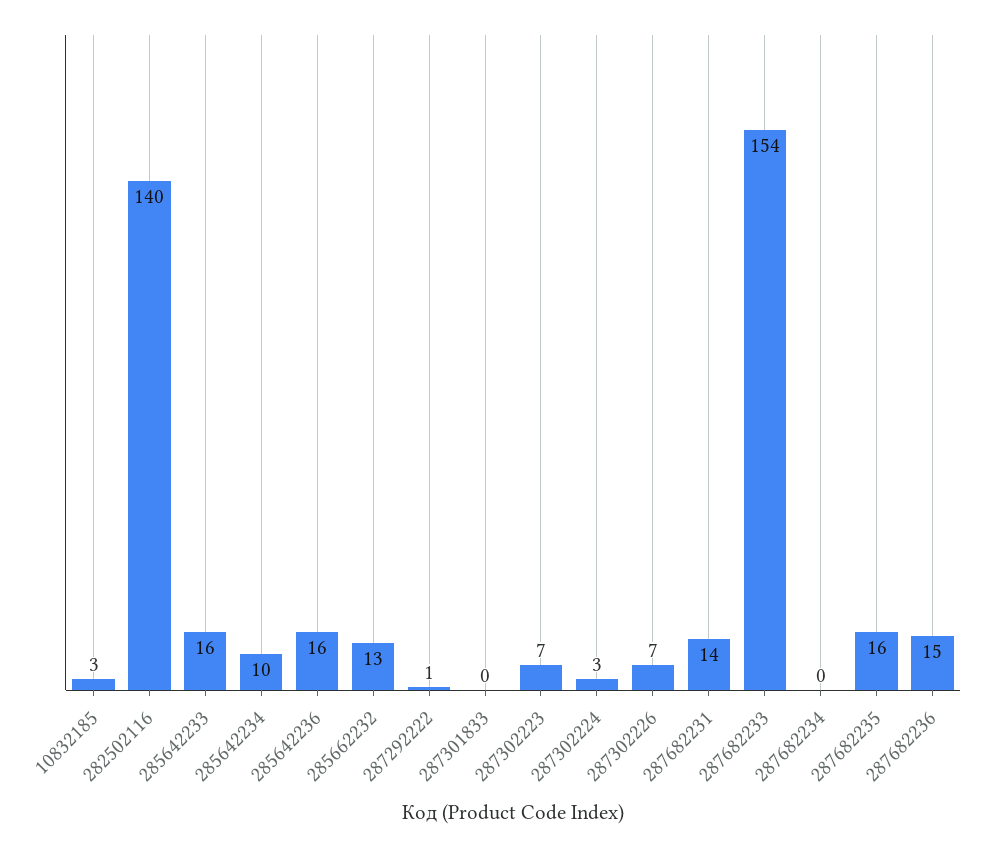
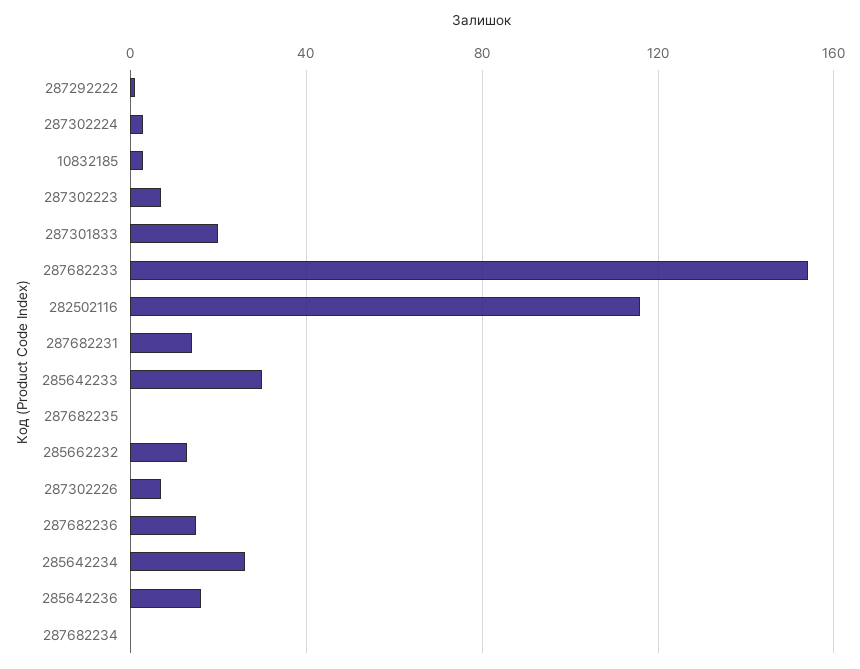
  {
    "10832185": 3,
-   "282502116": 140,
+   "282502116": 115,
-   "285642233": 16,
+   "285642233": 30,
-   "285642234": 10,
+   "285642234": 25,
    "285642236": 16,
    "285662232": 13,
    "287292222": 1,
-   "287301833": 0,
+   "287301833": 20,
    "287302223": 7,
    "287302224": 3,
    "287302226": 7,
    "287682231": 14,
    "287682233": 154,
    "287682234": 0,
-   "287682235": 16,
+   "287682235": 0,
    "287682236": 15
  }

